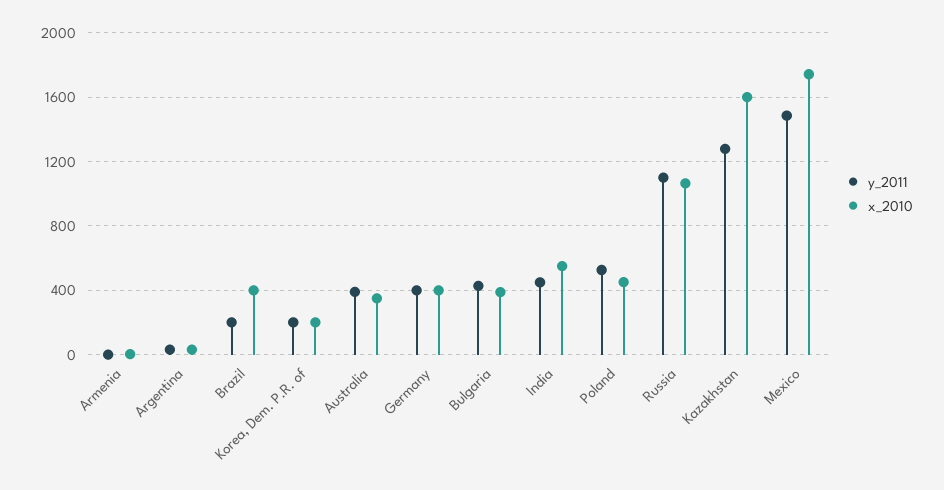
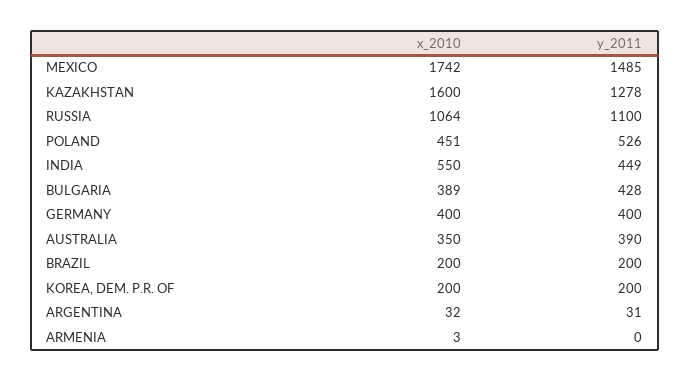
  {
    "y_2011": {
      "Armenia": 0,
      "Argentina": 31,
      "Brazil": 200,
      "Korea, Dem. P.R. of": 200,
      "Australia": 390,
      "Germany": 400,
      "Bulgaria": 428,
      "India": 449,
      "Poland": 526,
      "Russia": 1100,
      "Kazakhstan": 1278,
      "Mexico": 1485
    },
    "x_2010": {
      "Armenia": 3,
      "Argentina": 32,
-     "Brazil": 400,
+     "Brazil": 200,
      "Korea, Dem. P.R. of": 200,
      "Australia": 350,
      "Germany": 400,
      "Bulgaria": 389,
      "India": 550,
      "Poland": 451,
      "Russia": 1064,
      "Kazakhstan": 1600,
      "Mexico": 1742
    }
  }

